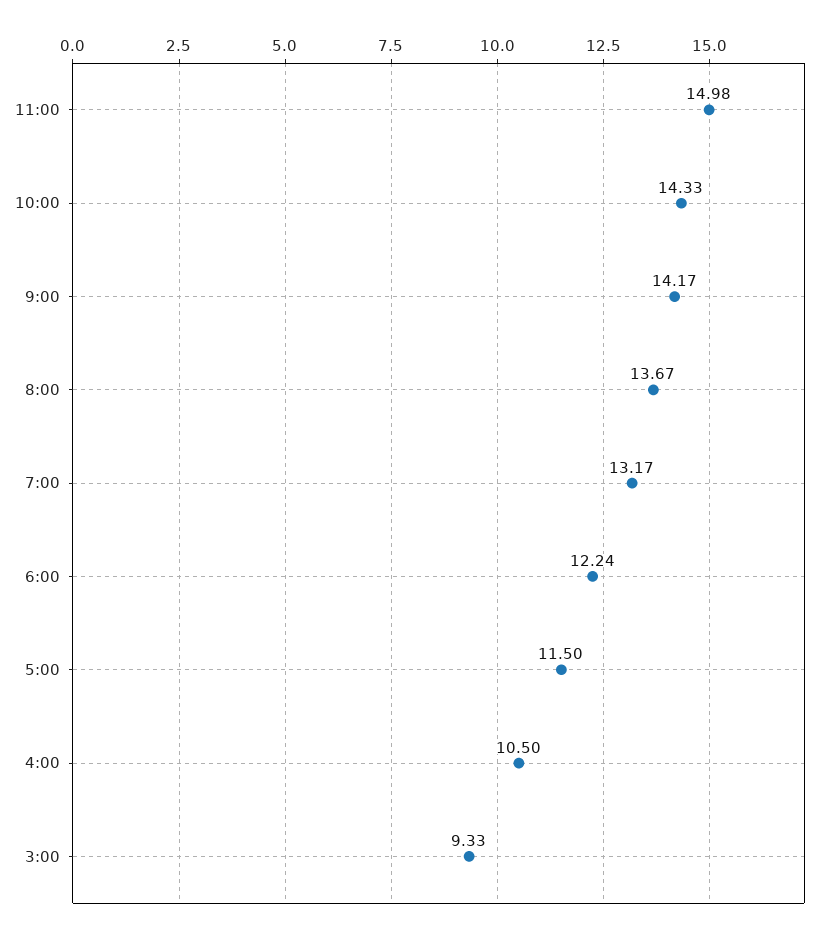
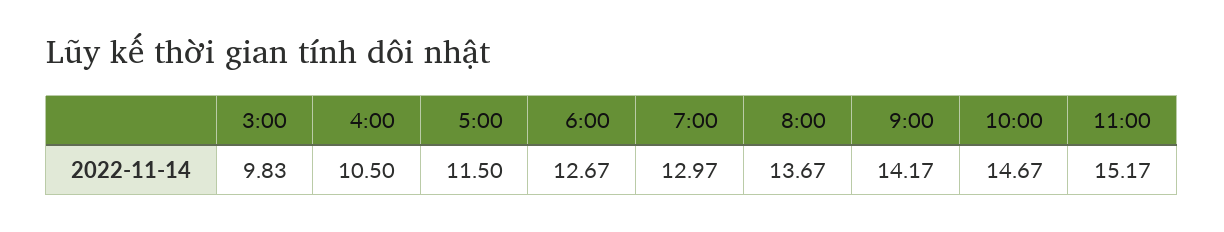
  {
-   "11:00": 14.98,
+   "11:00": 15.17,
-   "10:00": 14.33,
+   "10:00": 14.67,
    "9:00": 14.17,
    "8:00": 13.67,
-   "7:00": 13.17,
+   "7:00": 12.97,
-   "6:00": 12.24,
+   "6:00": 12.67,
    "5:00": 11.5,
    "4:00": 10.5,
-   "3:00": 9.33
+   "3:00": 9.83
  }

